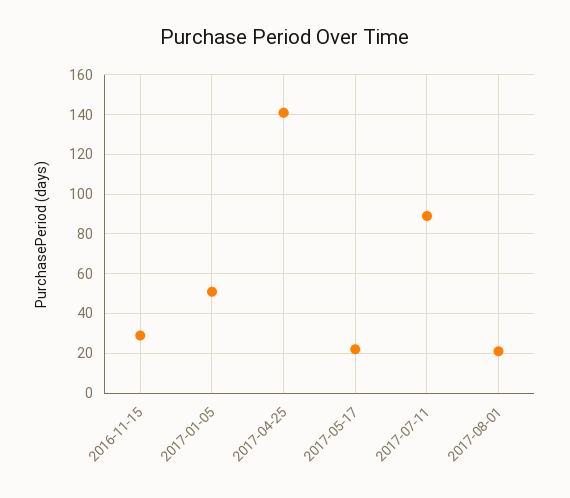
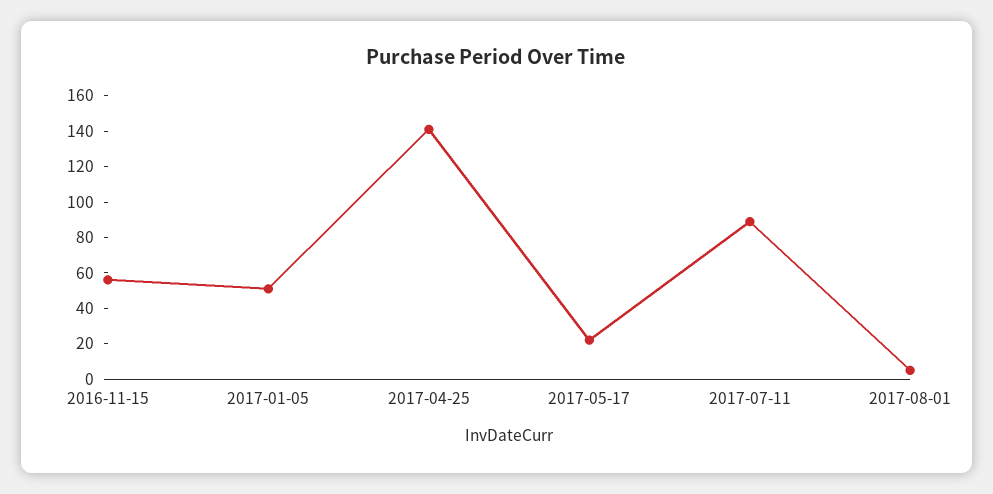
  {
-   "2016-11-15": 30,
+   "2016-11-15": 55,
    "2017-01-05": 50,
    "2017-04-25": 140,
    "2017-05-17": 20,
    "2017-07-11": 90,
-   "2017-08-01": 20
+   "2017-08-01": 5
  }

